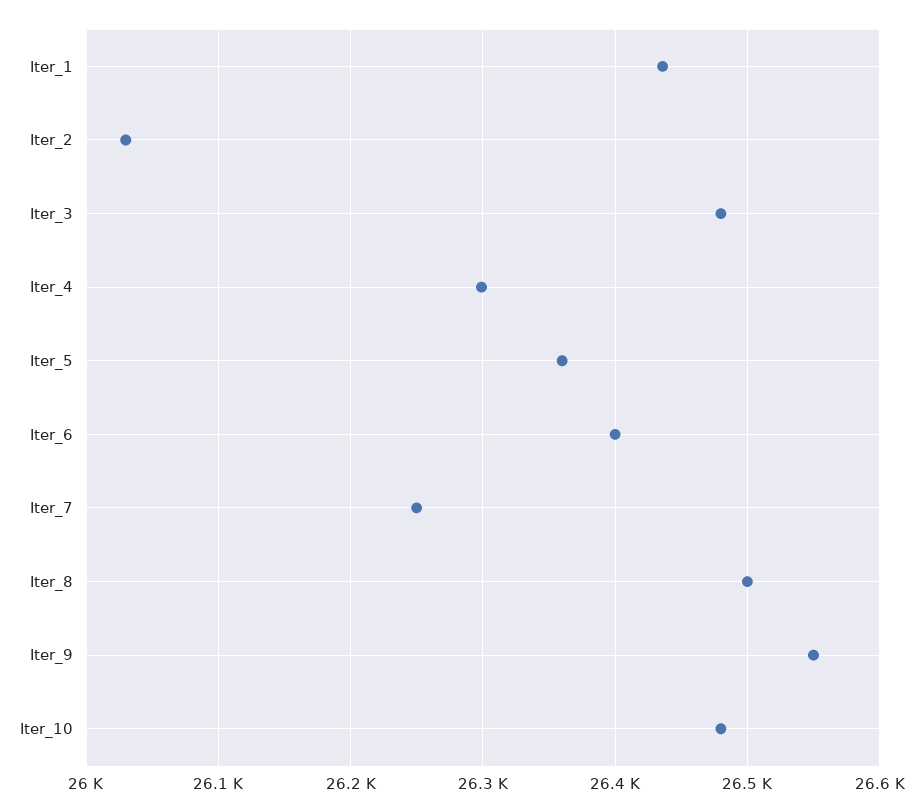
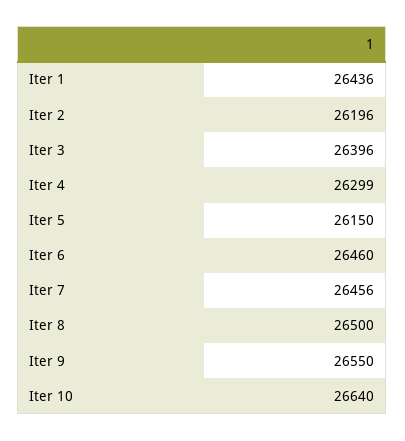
  {
    "Iter_1": 26436,
-   "Iter_2": 26030,
+   "Iter_2": 26196,
-   "Iter_3": 26480,
+   "Iter_3": 26396,
    "Iter_4": 26299,
-   "Iter_5": 26360,
+   "Iter_5": 26150,
-   "Iter_6": 26400,
+   "Iter_6": 26460,
-   "Iter_7": 26250,
+   "Iter_7": 26456,
    "Iter_8": 26500,
    "Iter_9": 26550,
-   "Iter_10": 26480
+   "Iter_10": 26640
  }

